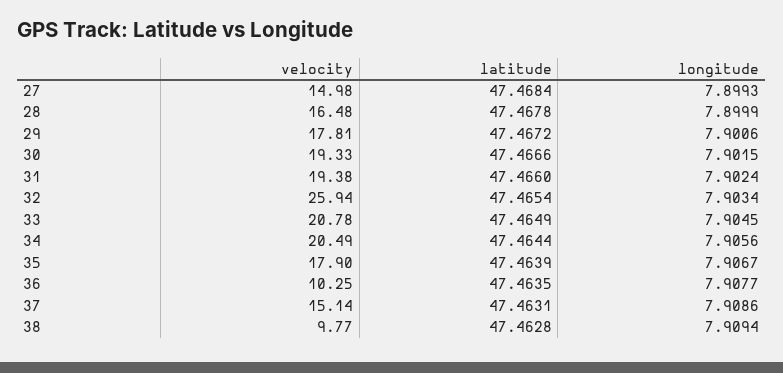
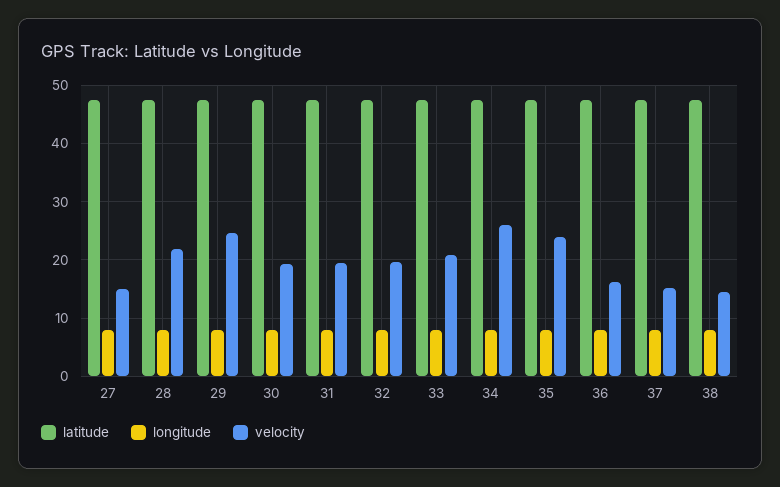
  {
    "velocity": {
      "27": 14.98,
-     "28": 16.48,
+     "28": 22,
-     "29": 17.81,
+     "29": 24,
      "30": 19.33,
      "31": 19.38,
-     "32": 25.94,
+     "32": 20,
      "33": 20.78,
-     "34": 20.49,
+     "34": 26,
-     "35": 17.9,
+     "35": 24,
-     "36": 10.25,
+     "36": 16,
      "37": 15.14,
-     "38": 9.77
+     "38": 14
    },
    "latitude": {
      "27": 47.4684,
      "28": 47.4678,
      "29": 47.4672,
      "30": 47.4666,
      "31": 47.466,
      "32": 47.4654,
      "33": 47.4649,
      "34": 47.4644,
      "35": 47.4639,
      "36": 47.4635,
      "37": 47.4631,
      "38": 47.4628
    },
    "longitude": {
      "27": 7.8993,
      "28": 7.8999,
      "29": 7.9006,
      "30": 7.9015,
      "31": 7.9024,
      "32": 7.9034,
      "33": 7.9045,
      "34": 7.9056,
      "35": 7.9067,
      "36": 7.9077,
      "37": 7.9086,
      "38": 7.9094
    }
  }

